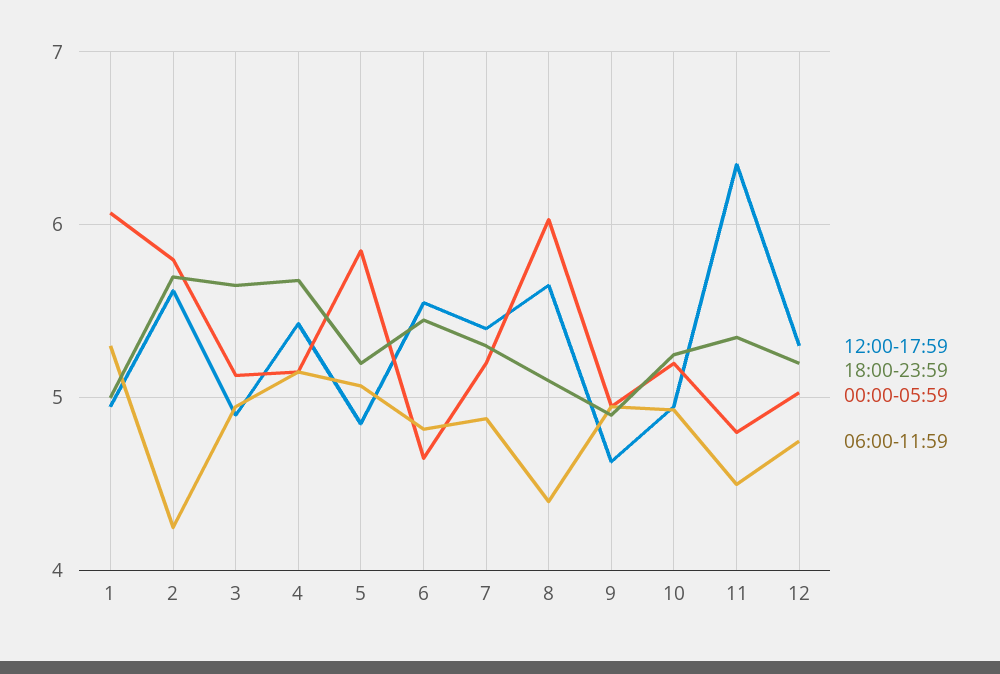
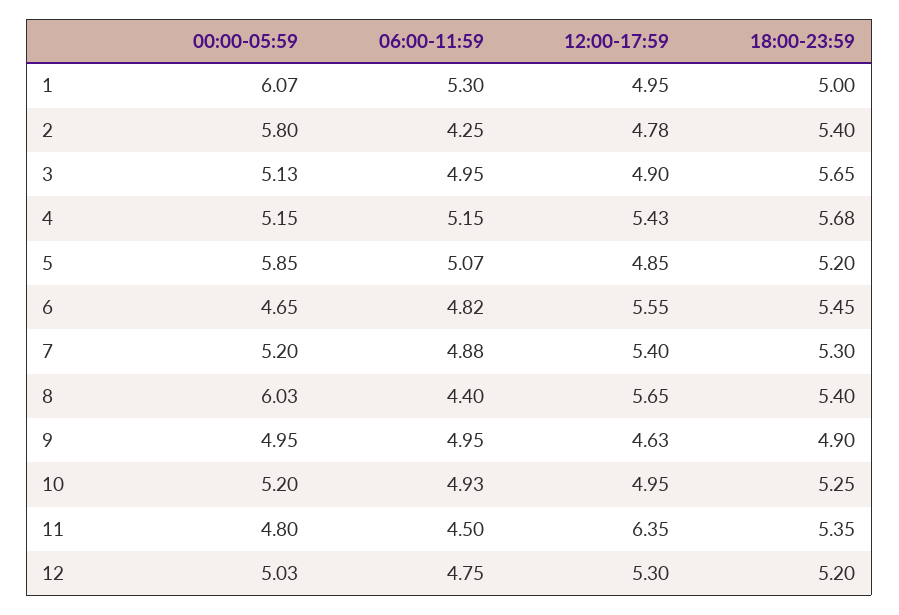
  {
    "12:00-17:59": {
      "1": 4.95,
-     "2": 5.6,
+     "2": 4.78,
      "3": 4.9,
      "4": 5.43,
      "5": 4.85,
      "6": 5.55,
      "7": 5.4,
      "8": 5.65,
      "9": 4.63,
      "10": 4.95,
      "11": 6.35,
      "12": 5.3
    },
    "18:00-23:59": {
      "1": 5,
-     "2": 5.7,
+     "2": 5.4,
      "3": 5.65,
      "4": 5.68,
      "5": 5.2,
      "6": 5.45,
      "7": 5.3,
-     "8": 5.1,
+     "8": 5.4,
      "9": 4.9,
      "10": 5.25,
      "11": 5.35,
      "12": 5.2
    },
    "00:00-05:59": {
      "1": 6.07,
      "2": 5.8,
      "3": 5.13,
      "4": 5.15,
      "5": 5.85,
      "6": 4.65,
      "7": 5.2,
      "8": 6.03,
      "9": 4.95,
      "10": 5.2,
      "11": 4.8,
      "12": 5.03
    },
    "06:00-11:59": {
      "1": 5.3,
      "2": 4.25,
      "3": 4.95,
      "4": 5.15,
      "5": 5.07,
      "6": 4.82,
      "7": 4.88,
      "8": 4.4,
      "9": 4.95,
      "10": 4.93,
      "11": 4.5,
      "12": 4.75
    }
  }

